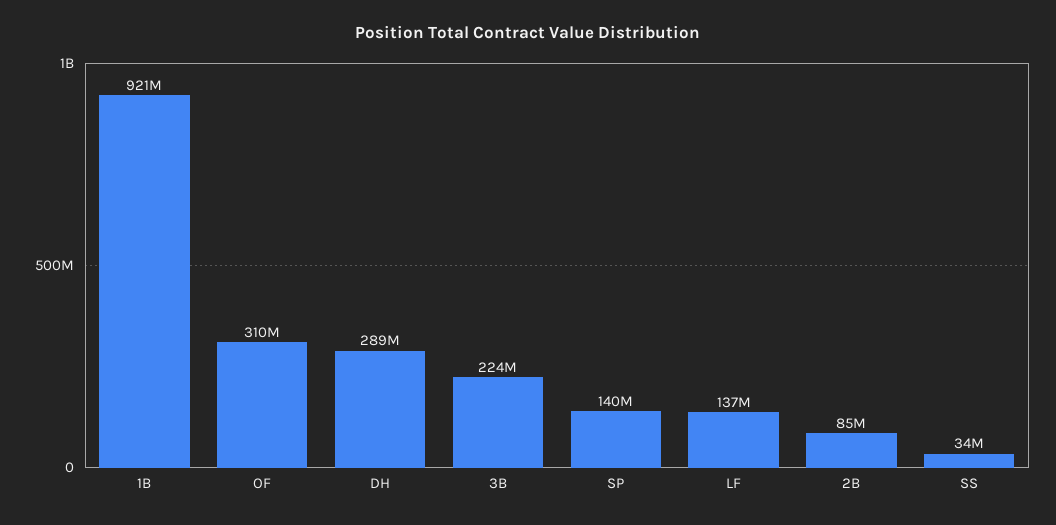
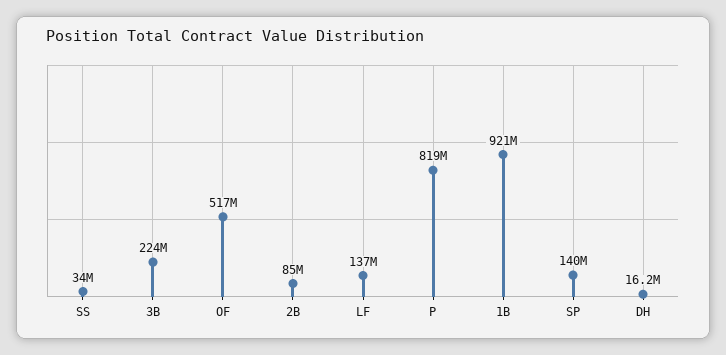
  {
    "1B": 921000000,
-   "OF": 310000000,
+   "OF": 517000000,
-   "DH": 289000000,
+   "DH": 16200000,
    "3B": 224000000,
    "SP": 140000000,
    "LF": 137000000,
    "2B": 85000000,
-   "SS": 34000000
+   "SS": 34000000,
+   "P": 819000000
  }

